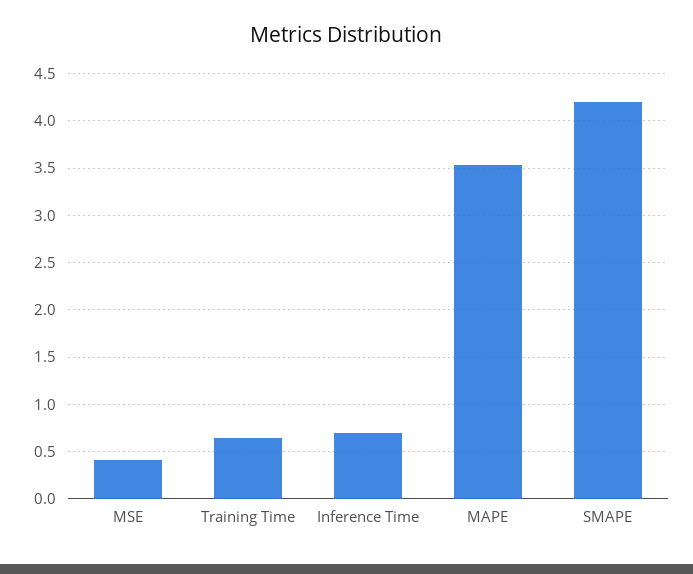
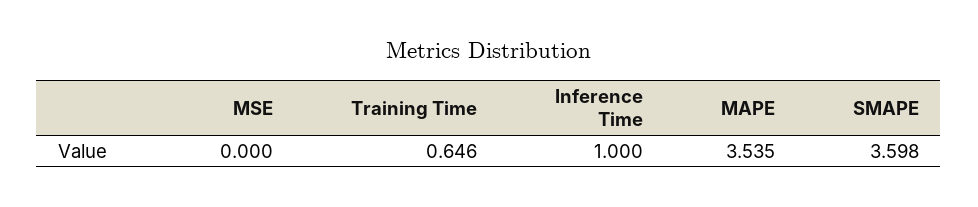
  {
-   "MSE": 0.4,
+   "MSE": 0,
    "Training Time": 0.646,
-   "Inference Time": 0.7,
+   "Inference Time": 1,
    "MAPE": 3.535,
-   "SMAPE": 4.2
+   "SMAPE": 3.598
  }

